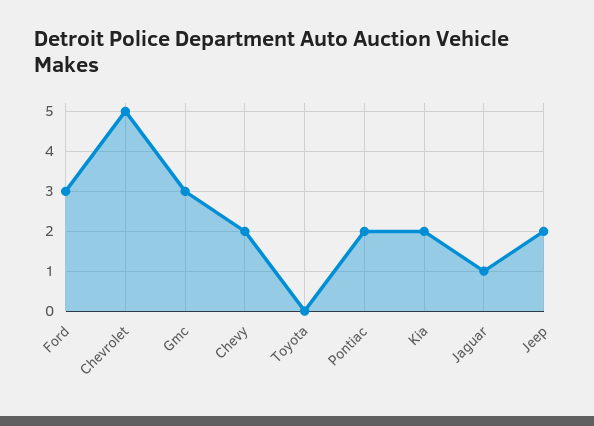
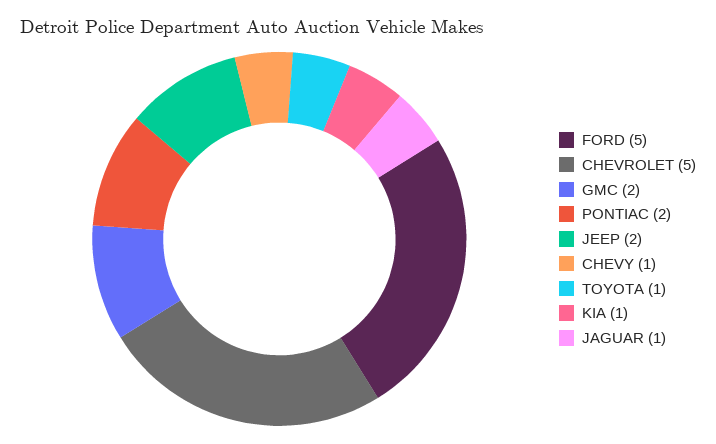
  {
-   "Ford": 3,
+   "Ford": 5,
    "Chevrolet": 5,
-   "Gmc": 3,
+   "Gmc": 2,
-   "Chevy": 2,
+   "Chevy": 1,
-   "Toyota": 0,
+   "Toyota": 1,
    "Pontiac": 2,
-   "Kia": 2,
+   "Kia": 1,
    "Jaguar": 1,
    "Jeep": 2
  }

